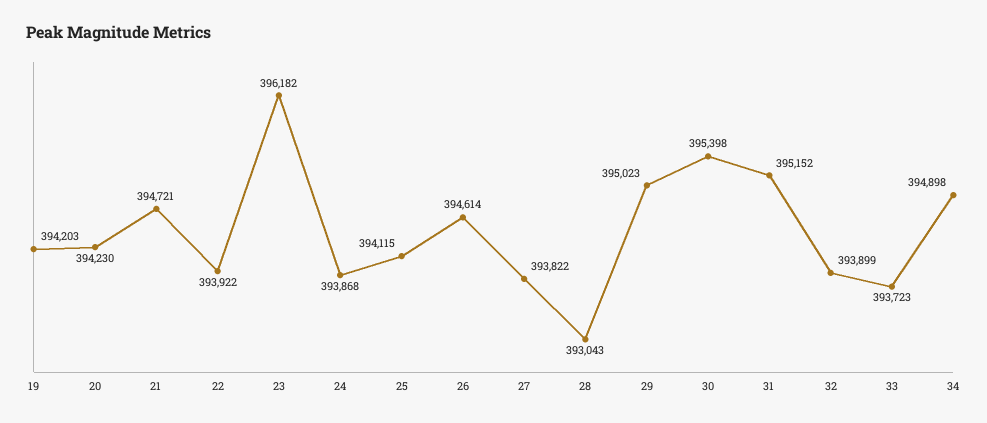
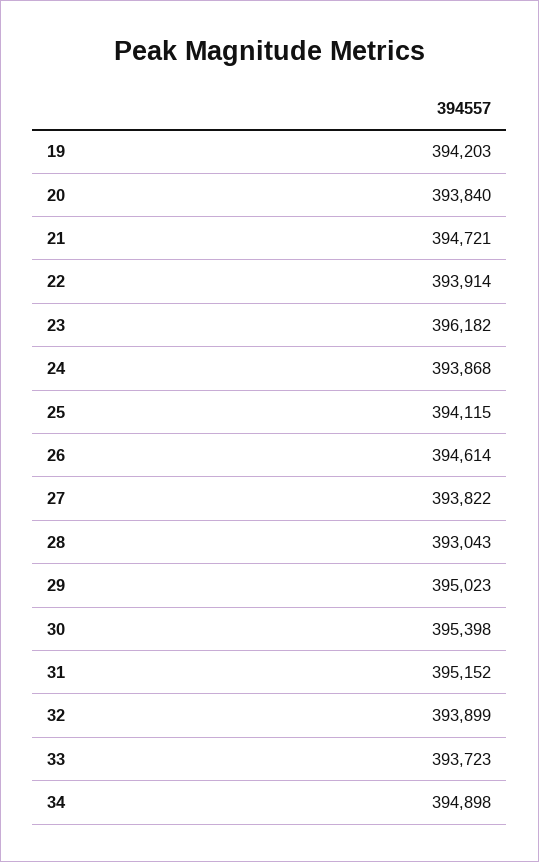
  {
    "19": 394203,
-   "20": 394230,
+   "20": 393840,
    "21": 394721,
-   "22": 393922,
+   "22": 393914,
    "23": 396182,
    "24": 393868,
    "25": 394115,
    "26": 394614,
    "27": 393822,
    "28": 393043,
    "29": 395023,
    "30": 395398,
    "31": 395152,
    "32": 393899,
    "33": 393723,
    "34": 394898
  }

